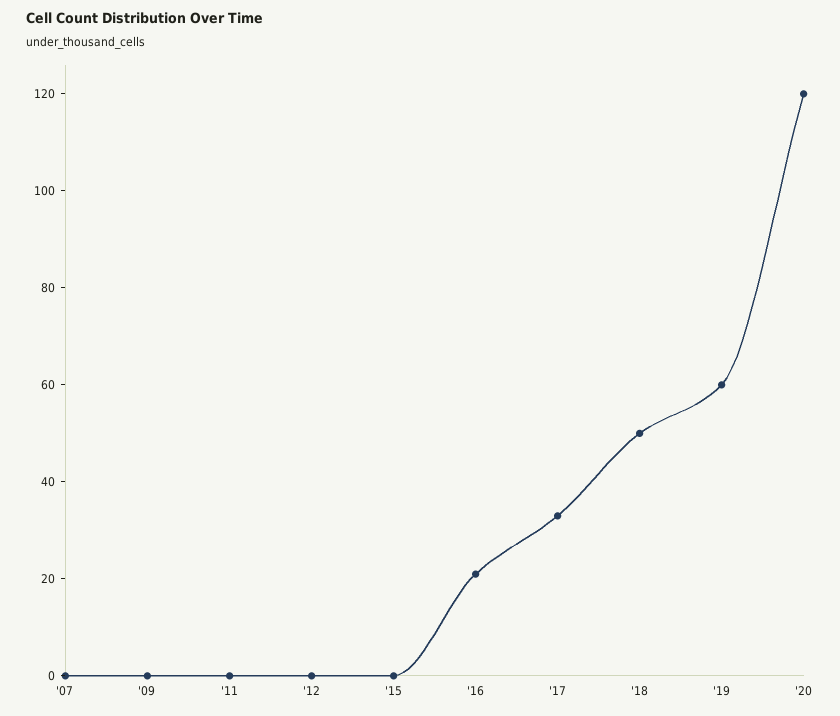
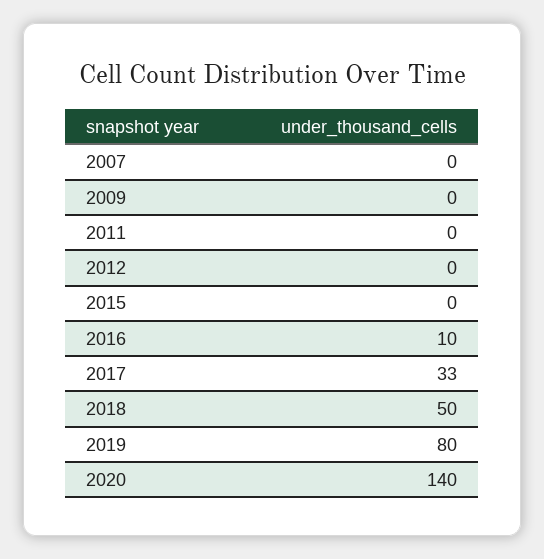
  {
    "'07": 0,
    "'09": 0,
    "'11": 0,
    "'12": 0,
    "'15": 0,
-   "'16": 20,
+   "'16": 10,
    "'17": 33,
    "'18": 50,
-   "'19": 60,
+   "'19": 80,
-   "'20": 120
+   "'20": 140
  }

